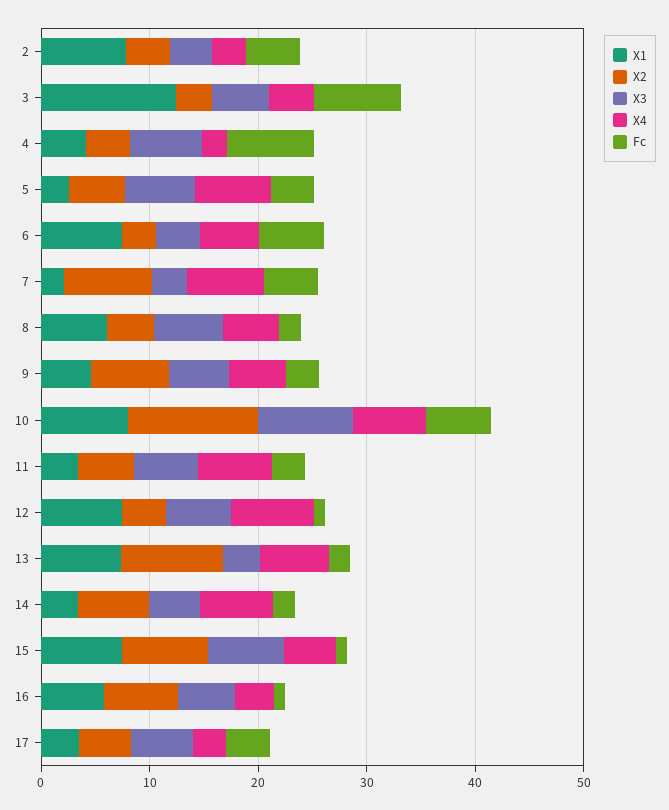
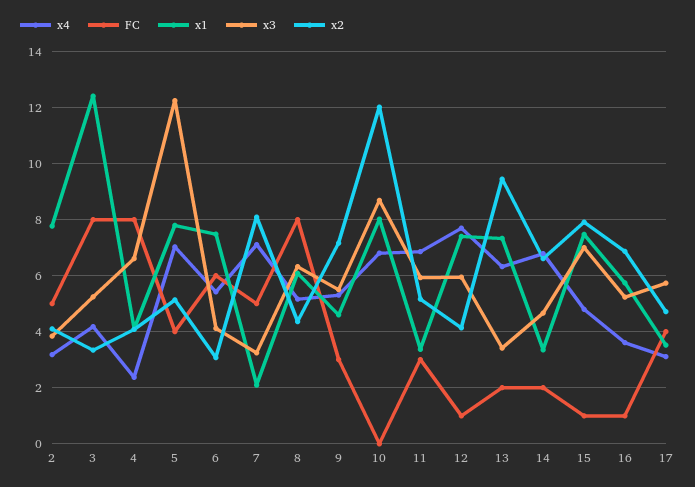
  {
    "X1": {
      "2": 7.75,
      "3": 12.5,
      "4": 4,
-     "5": 2,
+     "5": 7.75,
      "6": 7.5,
      "7": 2,
      "8": 6,
      "9": 4.5,
      "10": 8,
      "11": 3.25,
      "12": 7.5,
      "13": 7.25,
      "14": 3.25,
      "15": 7.5,
      "16": 5.75,
      "17": 3.5
    },
    "X2": {
      "2": 4,
      "3": 3.25,
      "4": 4,
      "5": 5.25,
      "6": 3,
      "7": 8,
      "8": 4.25,
      "9": 7.25,
      "10": 12,
      "11": 5.25,
      "12": 4.25,
      "13": 9.5,
      "14": 6.5,
      "15": 8,
      "16": 6.75,
      "17": 4.75
    },
    "X3": {
      "2": 3.75,
      "3": 5.25,
      "4": 6.5,
-     "5": 6,
+     "5": 12.25,
      "6": 4,
      "7": 3.25,
      "8": 6.25,
      "9": 5.5,
      "10": 8.75,
      "11": 6,
      "12": 6,
      "13": 3.5,
      "14": 4.75,
      "15": 7,
      "16": 5.25,
      "17": 5.75
    },
    "X4": {
      "2": 3.25,
      "3": 4.25,
      "4": 2.25,
      "5": 7,
      "6": 5.5,
      "7": 7,
      "8": 5.25,
      "9": 5.25,
      "10": 6.75,
      "11": 6.75,
      "12": 7.75,
      "13": 6.25,
      "14": 6.75,
      "15": 4.75,
      "16": 3.5,
      "17": 3
    },
    "Fc": {
      "2": 5,
      "3": 8,
      "4": 8,
      "5": 4,
      "6": 6,
      "7": 5,
-     "8": 2,
+     "8": 8,
      "9": 3,
-     "10": 6,
+     "10": 0,
      "11": 3,
      "12": 1,
      "13": 2,
      "14": 2,
      "15": 1,
      "16": 1,
      "17": 4
    }
  }

